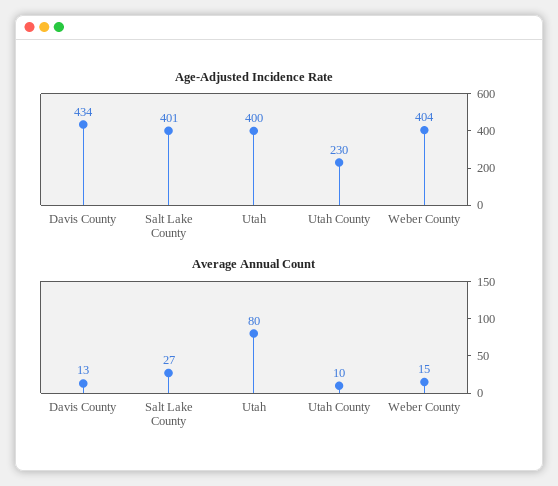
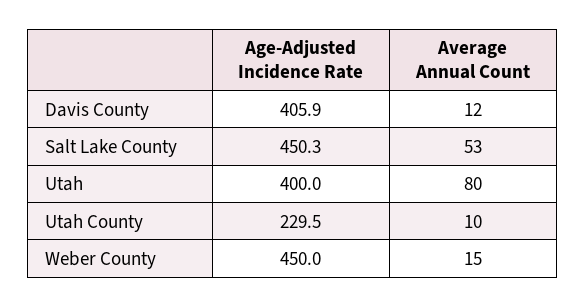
  {
    "Age-Adjusted Incidence Rate": {
-     "Davis County": 434,
+     "Davis County": 405.9,
-     "Salt Lake County": 401,
+     "Salt Lake County": 450.3,
      "Utah": 400,
      "Utah County": 229.5,
-     "Weber County": 404
+     "Weber County": 450
    },
    "Average Annual Count": {
-     "Davis County": 13,
+     "Davis County": 12,
-     "Salt Lake County": 27,
+     "Salt Lake County": 53,
      "Utah": 80,
      "Utah County": 10,
      "Weber County": 15
    }
  }

